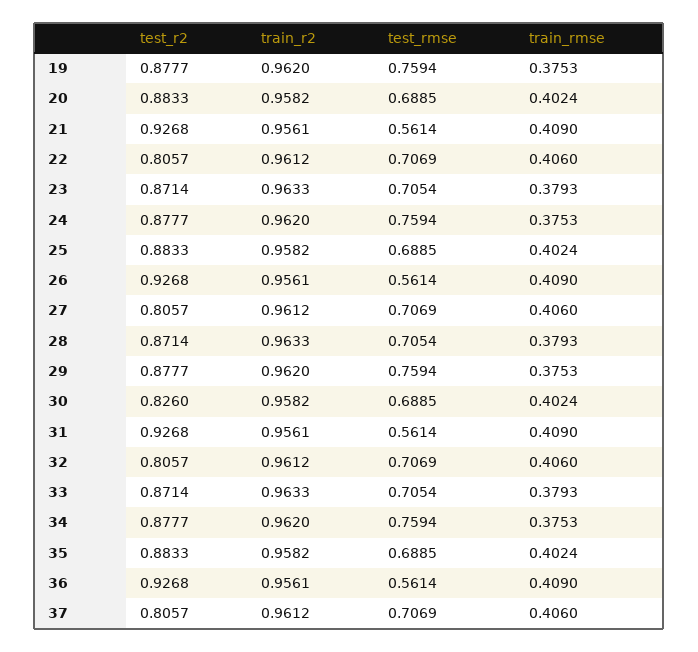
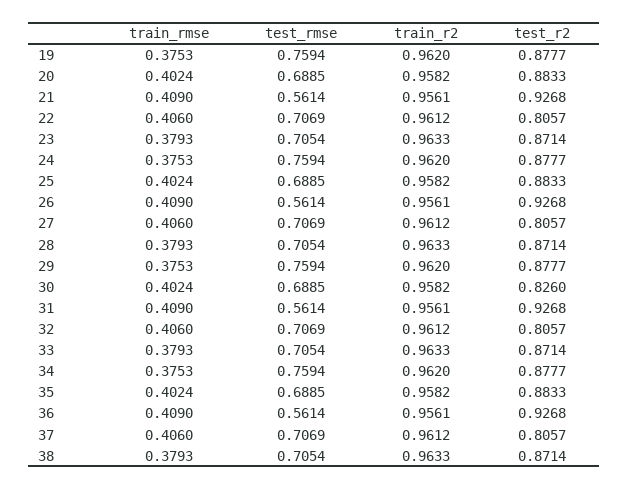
  {
    "test_r2": {
      "19": 0.8777,
      "20": 0.8833,
      "21": 0.9268,
      "22": 0.8057,
      "23": 0.8714,
      "24": 0.8777,
      "25": 0.8833,
      "26": 0.9268,
      "27": 0.8057,
      "28": 0.8714,
      "29": 0.8777,
      "30": 0.826,
      "31": 0.9268,
      "32": 0.8057,
      "33": 0.8714,
      "34": 0.8777,
      "35": 0.8833,
      "36": 0.9268,
-     "37": 0.8057
+     "37": 0.8057,
+     "38": 0.8714
    },
    "train_r2": {
      "19": 0.962,
      "20": 0.9582,
      "21": 0.9561,
      "22": 0.9612,
      "23": 0.9633,
      "24": 0.962,
      "25": 0.9582,
      "26": 0.9561,
      "27": 0.9612,
      "28": 0.9633,
      "29": 0.962,
      "30": 0.9582,
      "31": 0.9561,
      "32": 0.9612,
      "33": 0.9633,
      "34": 0.962,
      "35": 0.9582,
      "36": 0.9561,
-     "37": 0.9612
+     "37": 0.9612,
+     "38": 0.9633
    },
    "test_rmse": {
      "19": 0.7594,
      "20": 0.6885,
      "21": 0.5614,
      "22": 0.7069,
      "23": 0.7054,
      "24": 0.7594,
      "25": 0.6885,
      "26": 0.5614,
      "27": 0.7069,
      "28": 0.7054,
      "29": 0.7594,
      "30": 0.6885,
      "31": 0.5614,
      "32": 0.7069,
      "33": 0.7054,
      "34": 0.7594,
      "35": 0.6885,
      "36": 0.5614,
-     "37": 0.7069
+     "37": 0.7069,
+     "38": 0.7054
    },
    "train_rmse": {
      "19": 0.3753,
      "20": 0.4024,
      "21": 0.409,
      "22": 0.406,
      "23": 0.3793,
      "24": 0.3753,
      "25": 0.4024,
      "26": 0.409,
      "27": 0.406,
      "28": 0.3793,
      "29": 0.3753,
      "30": 0.4024,
      "31": 0.409,
      "32": 0.406,
      "33": 0.3793,
      "34": 0.3753,
      "35": 0.4024,
      "36": 0.409,
-     "37": 0.406
+     "37": 0.406,
+     "38": 0.3793
    }
  }

